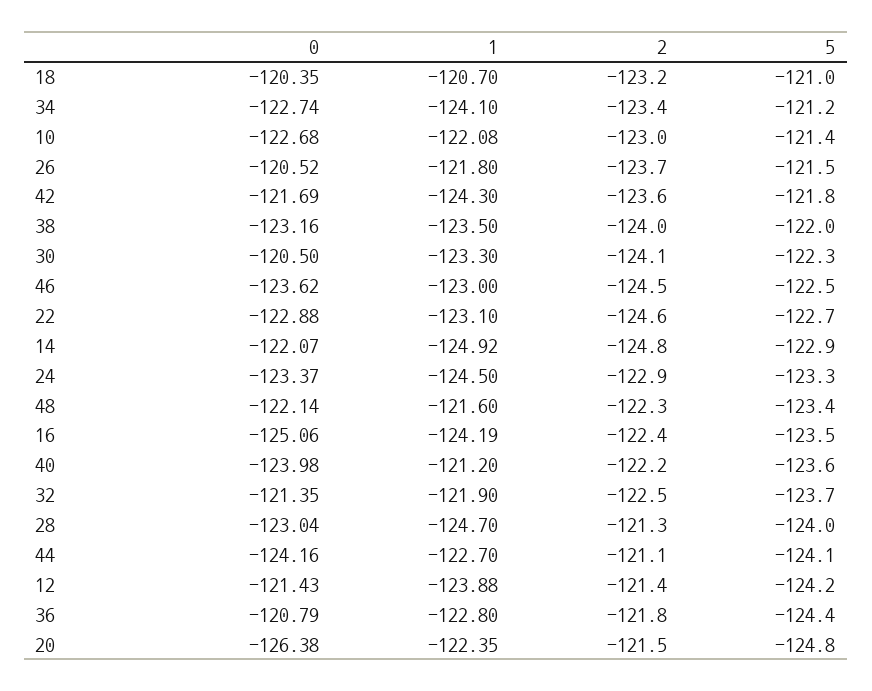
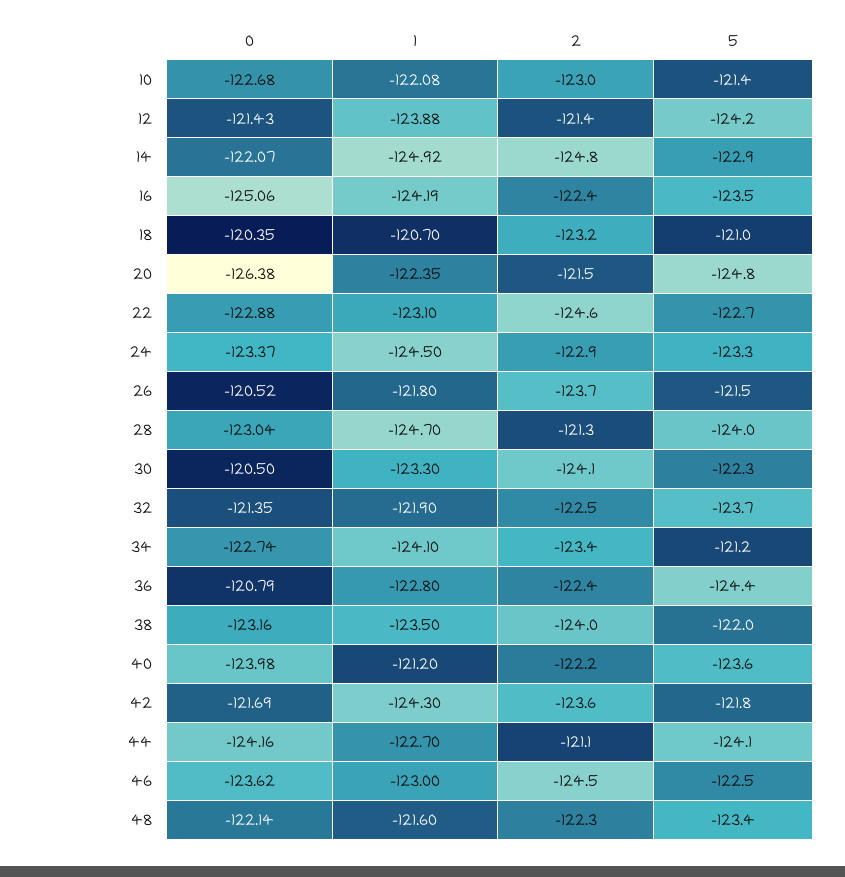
  {
    "0": {
      "18": -120.35,
      "34": -122.74,
      "10": -122.68,
      "26": -120.52,
      "42": -121.69,
      "38": -123.16,
      "30": -120.5,
      "46": -123.62,
      "22": -122.88,
      "14": -122.07,
      "24": -123.37,
      "48": -122.14,
      "16": -125.06,
      "40": -123.98,
      "32": -121.35,
      "28": -123.04,
      "44": -124.16,
      "12": -121.43,
      "36": -120.79,
      "20": -126.38
    },
    "1": {
      "18": -120.7,
      "34": -124.1,
      "10": -122.08,
      "26": -121.8,
      "42": -124.3,
      "38": -123.5,
      "30": -123.3,
      "46": -123,
      "22": -123.1,
      "14": -124.92,
      "24": -124.5,
      "48": -121.6,
      "16": -124.19,
      "40": -121.2,
      "32": -121.9,
      "28": -124.7,
      "44": -122.7,
      "12": -123.88,
      "36": -122.8,
      "20": -122.35
    },
    "2": {
      "18": -123.2,
      "34": -123.4,
      "10": -123,
      "26": -123.7,
      "42": -123.6,
      "38": -124,
      "30": -124.1,
      "46": -124.5,
      "22": -124.6,
      "14": -124.8,
      "24": -122.9,
      "48": -122.3,
      "16": -122.4,
      "40": -122.2,
      "32": -122.5,
      "28": -121.3,
      "44": -121.1,
      "12": -121.4,
-     "36": -121.8,
+     "36": -122.4,
      "20": -121.5
    },
    "5": {
      "18": -121,
      "34": -121.2,
      "10": -121.4,
      "26": -121.5,
      "42": -121.8,
      "38": -122,
      "30": -122.3,
      "46": -122.5,
      "22": -122.7,
      "14": -122.9,
      "24": -123.3,
      "48": -123.4,
      "16": -123.5,
      "40": -123.6,
      "32": -123.7,
      "28": -124,
      "44": -124.1,
      "12": -124.2,
      "36": -124.4,
      "20": -124.8
    }
  }

